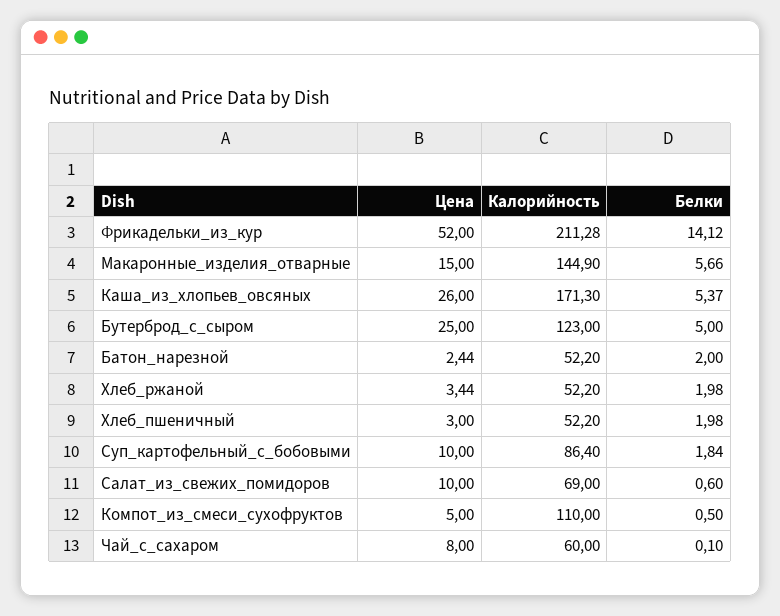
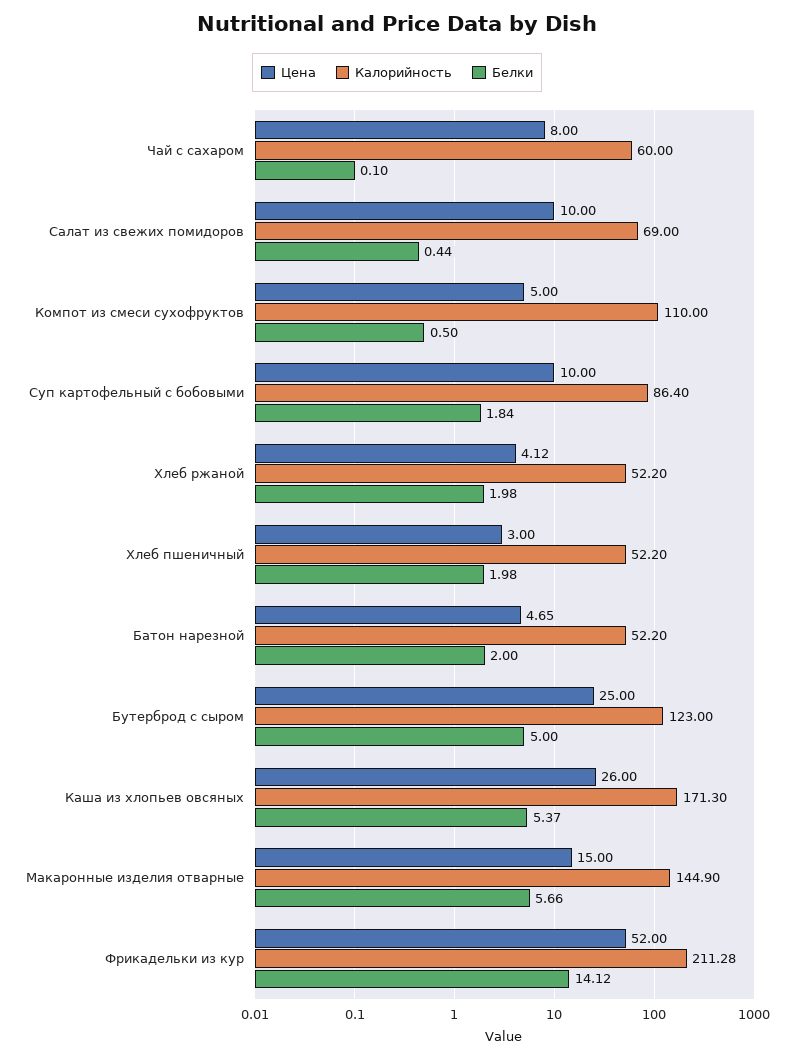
  {
    "Цена": {
      "Фрикадельки_из_кур": 52,
      "Макаронные_изделия_отварные": 15,
      "Каша_из_хлопьев_овсяных": 26,
      "Бутерброд_с_сыром": 25,
-     "Батон_нарезной": 2.44,
+     "Батон_нарезной": 4.65,
-     "Хлеб_ржаной": 3.44,
+     "Хлеб_ржаной": 4.12,
      "Хлеб_пшеничный": 3,
      "Суп_картофельный_с_бобовыми": 10,
      "Салат_из_свежих_помидоров": 10,
      "Компот_из_смеси_сухофруктов": 5,
      "Чай_с_сахаром": 8
    },
    "Калорийность": {
      "Фрикадельки_из_кур": 211.28,
      "Макаронные_изделия_отварные": 144.9,
      "Каша_из_хлопьев_овсяных": 171.3,
      "Бутерброд_с_сыром": 123,
      "Батон_нарезной": 52.2,
      "Хлеб_ржаной": 52.2,
      "Хлеб_пшеничный": 52.2,
      "Суп_картофельный_с_бобовыми": 86.4,
      "Салат_из_свежих_помидоров": 69,
      "Компот_из_смеси_сухофруктов": 110,
      "Чай_с_сахаром": 60
    },
    "Белки": {
      "Фрикадельки_из_кур": 14.12,
      "Макаронные_изделия_отварные": 5.66,
      "Каша_из_хлопьев_овсяных": 5.37,
      "Бутерброд_с_сыром": 5,
      "Батон_нарезной": 2,
      "Хлеб_ржаной": 1.98,
      "Хлеб_пшеничный": 1.98,
      "Суп_картофельный_с_бобовыми": 1.84,
-     "Салат_из_свежих_помидоров": 0.6,
+     "Салат_из_свежих_помидоров": 0.44,
      "Компот_из_смеси_сухофруктов": 0.5,
      "Чай_с_сахаром": 0.1
    }
  }

